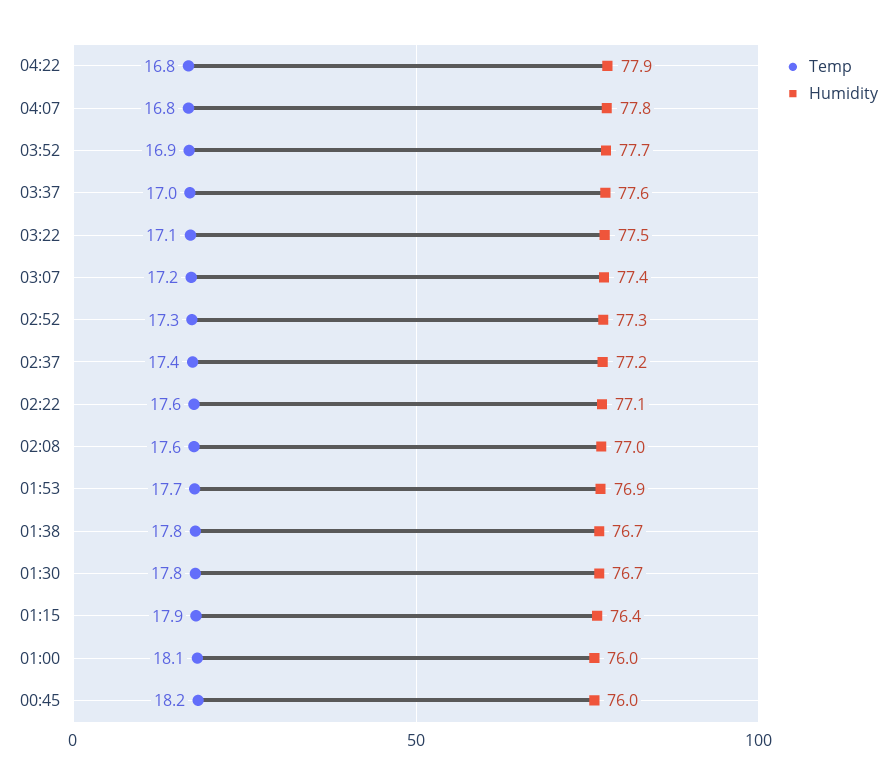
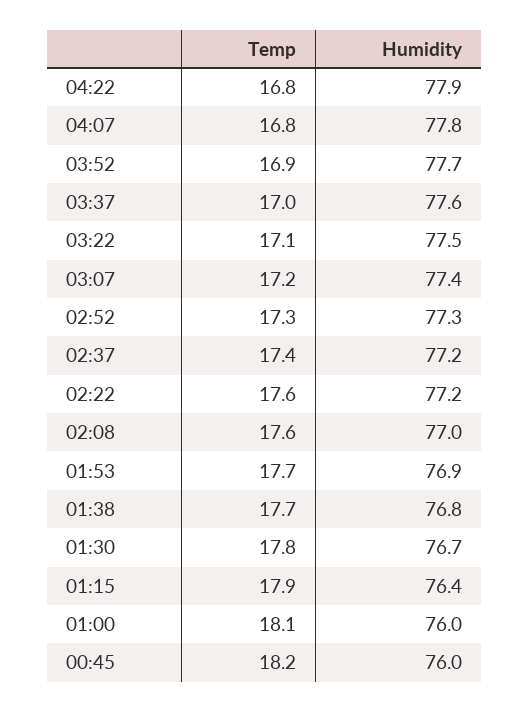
  {
    "Temp": {
      "04:22": 16.8,
      "04:07": 16.8,
      "03:52": 16.9,
      "03:37": 17,
      "03:22": 17.1,
      "03:07": 17.2,
      "02:52": 17.3,
      "02:37": 17.4,
      "02:22": 17.6,
      "02:08": 17.6,
      "01:53": 17.7,
-     "01:38": 17.8,
+     "01:38": 17.7,
      "01:30": 17.8,
      "01:15": 17.9,
      "01:00": 18.1,
      "00:45": 18.2
    },
    "Humidity": {
      "04:22": 77.9,
      "04:07": 77.8,
      "03:52": 77.7,
      "03:37": 77.6,
      "03:22": 77.5,
      "03:07": 77.4,
      "02:52": 77.3,
      "02:37": 77.2,
-     "02:22": 77.1,
+     "02:22": 77.2,
      "02:08": 77,
      "01:53": 76.9,
-     "01:38": 76.7,
+     "01:38": 76.8,
      "01:30": 76.7,
      "01:15": 76.4,
      "01:00": 76,
      "00:45": 76
    }
  }

